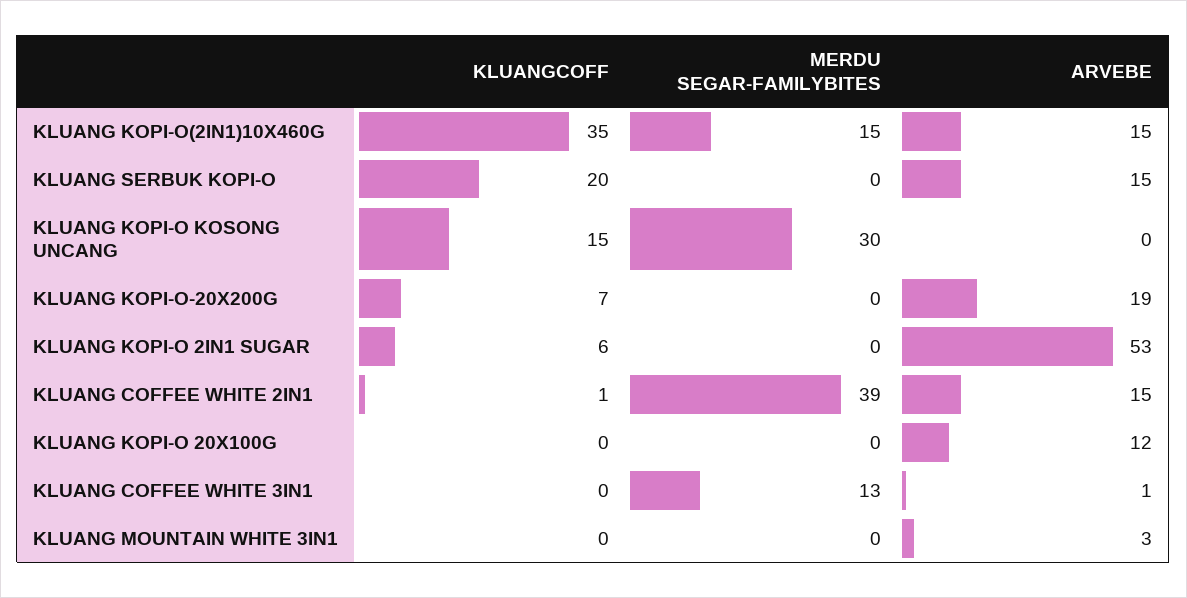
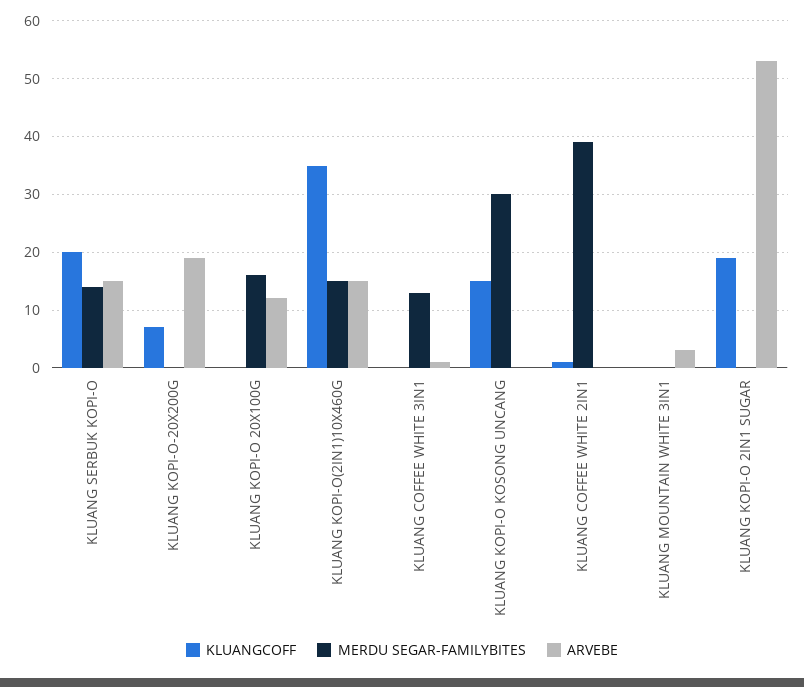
  {
    "KLUANGCOFF": {
      "KLUANG KOPI-O(2IN1)10X460G": 35,
      "KLUANG SERBUK KOPI-O": 20,
      "KLUANG KOPI-O KOSONG UNCANG": 15,
      "KLUANG KOPI-O-20X200G": 7,
-     "KLUANG KOPI-O 2IN1 SUGAR": 6,
+     "KLUANG KOPI-O 2IN1 SUGAR": 20,
      "KLUANG COFFEE WHITE 2IN1": 1,
      "KLUANG KOPI-O 20X100G": 0,
      "KLUANG COFFEE WHITE 3IN1": 0,
      "KLUANG MOUNTAIN WHITE 3IN1": 0
    },
    "MERDU SEGAR-FAMILYBITES": {
      "KLUANG KOPI-O(2IN1)10X460G": 15,
-     "KLUANG SERBUK KOPI-O": 0,
+     "KLUANG SERBUK KOPI-O": 15,
      "KLUANG KOPI-O KOSONG UNCANG": 30,
      "KLUANG KOPI-O-20X200G": 0,
      "KLUANG KOPI-O 2IN1 SUGAR": 0,
      "KLUANG COFFEE WHITE 2IN1": 39,
-     "KLUANG KOPI-O 20X100G": 0,
+     "KLUANG KOPI-O 20X100G": 15,
      "KLUANG COFFEE WHITE 3IN1": 13,
      "KLUANG MOUNTAIN WHITE 3IN1": 0
    },
    "ARVEBE": {
      "KLUANG KOPI-O(2IN1)10X460G": 15,
      "KLUANG SERBUK KOPI-O": 15,
      "KLUANG KOPI-O KOSONG UNCANG": 0,
      "KLUANG KOPI-O-20X200G": 19,
      "KLUANG KOPI-O 2IN1 SUGAR": 53,
-     "KLUANG COFFEE WHITE 2IN1": 15,
+     "KLUANG COFFEE WHITE 2IN1": 0,
      "KLUANG KOPI-O 20X100G": 12,
      "KLUANG COFFEE WHITE 3IN1": 1,
      "KLUANG MOUNTAIN WHITE 3IN1": 3
    }
  }

